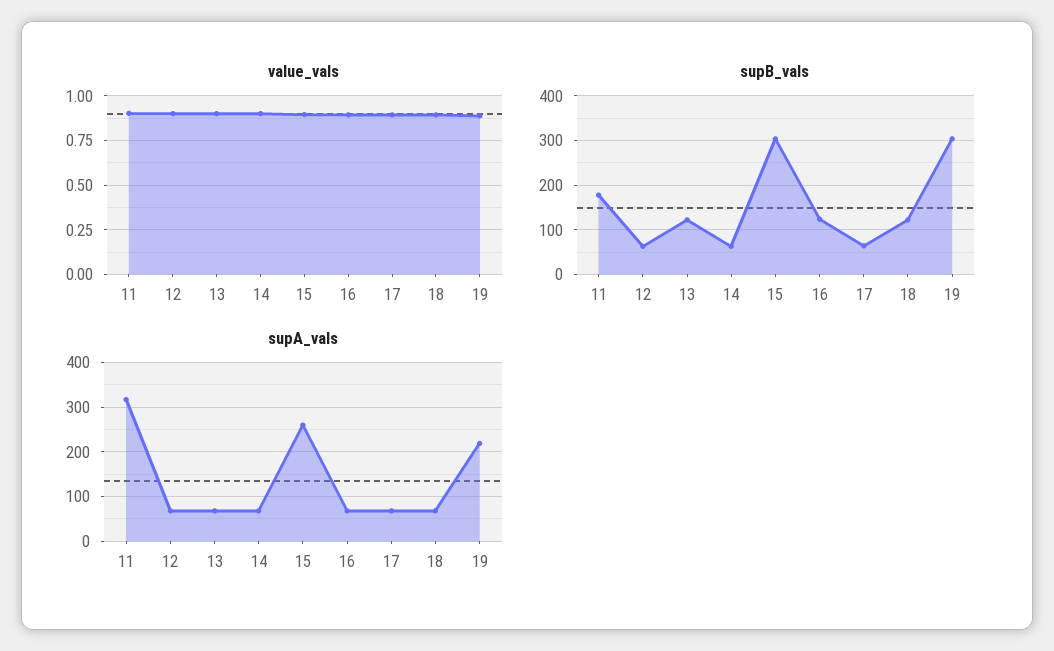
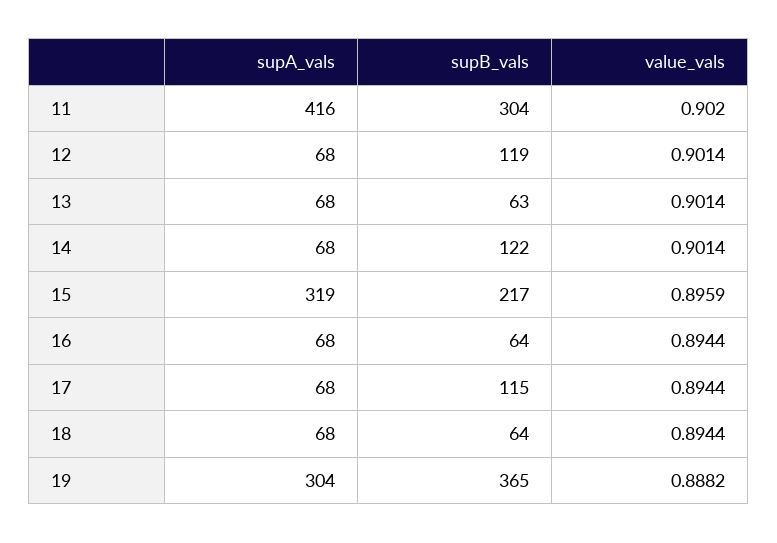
  {
    "value_vals": {
      "11": 0.902,
      "12": 0.9014,
      "13": 0.9014,
      "14": 0.9014,
      "15": 0.8959,
      "16": 0.8944,
      "17": 0.8944,
      "18": 0.8944,
      "19": 0.8882
    },
    "supB_vals": {
-     "11": 180,
+     "11": 304,
-     "12": 60,
+     "12": 119,
-     "13": 120,
+     "13": 63,
-     "14": 60,
+     "14": 122,
-     "15": 300,
+     "15": 217,
-     "16": 120,
+     "16": 64,
-     "17": 60,
+     "17": 115,
-     "18": 120,
+     "18": 64,
-     "19": 300
+     "19": 365
    },
    "supA_vals": {
-     "11": 320,
+     "11": 416,
      "12": 68,
      "13": 68,
      "14": 68,
-     "15": 260,
+     "15": 319,
      "16": 68,
      "17": 68,
      "18": 68,
-     "19": 220
+     "19": 304
    }
  }

